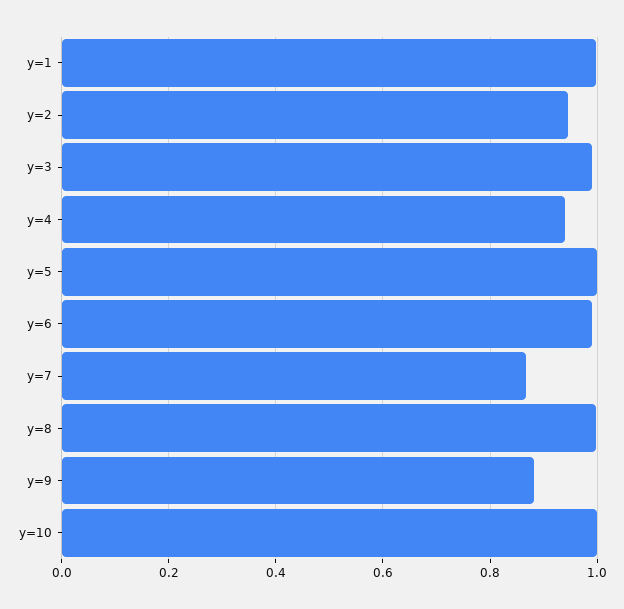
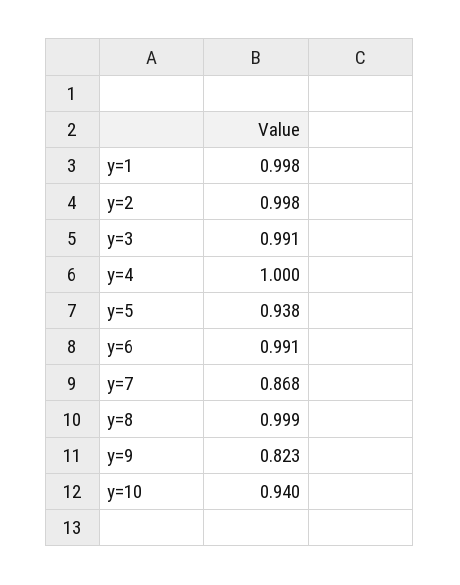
  {
    "y=1": 0.998,
-   "y=2": 0.94,
+   "y=2": 0.998,
    "y=3": 0.991,
-   "y=4": 0.94,
+   "y=4": 1,
-   "y=5": 1,
+   "y=5": 0.938,
    "y=6": 0.991,
    "y=7": 0.868,
    "y=8": 0.999,
-   "y=9": 0.88,
+   "y=9": 0.823,
-   "y=10": 1
+   "y=10": 0.94
  }

